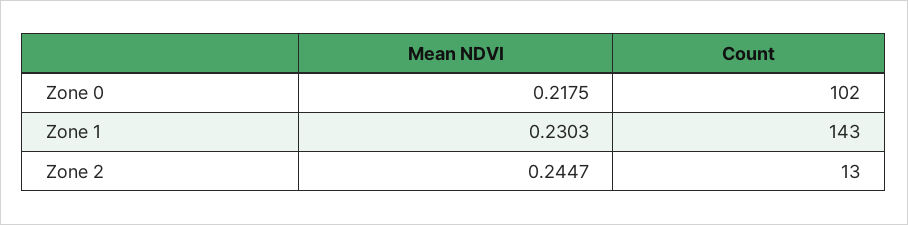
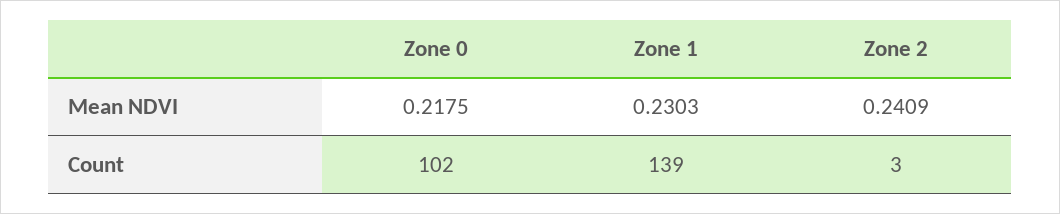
  {
    "Mean NDVI": {
      "Zone 0": 0.2175,
      "Zone 1": 0.2303,
-     "Zone 2": 0.2447
+     "Zone 2": 0.2409
    },
    "Count": {
      "Zone 0": 102,
-     "Zone 1": 143,
+     "Zone 1": 139,
-     "Zone 2": 13
+     "Zone 2": 3
    }
  }

